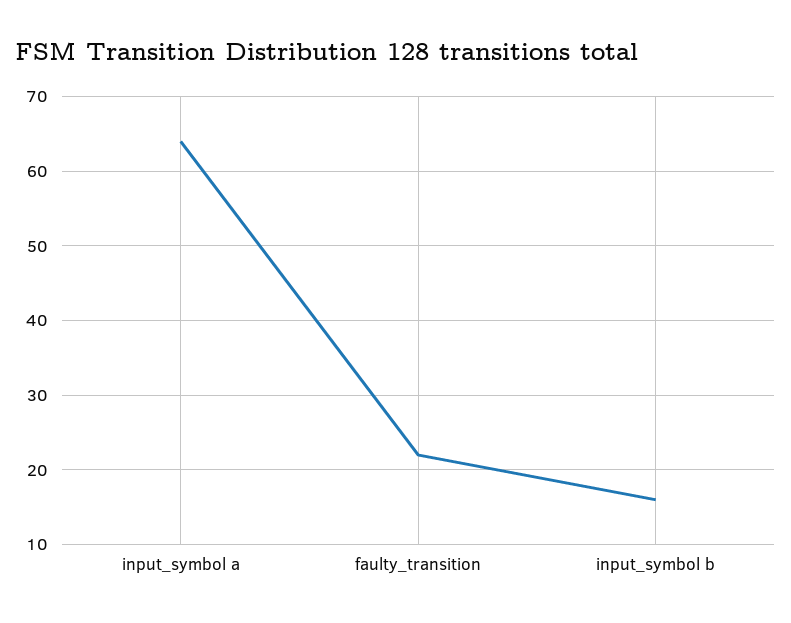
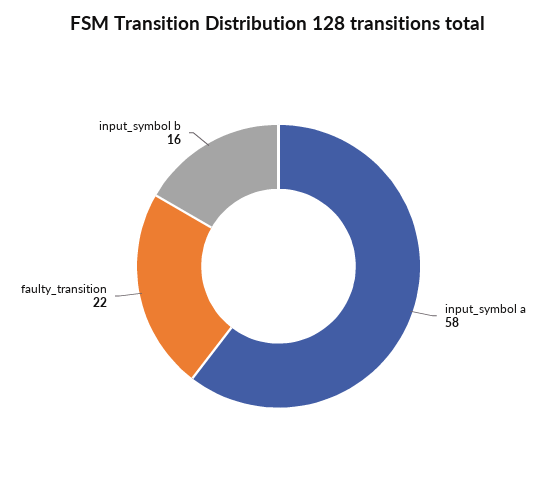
  {
-   "input_symbol a": 64,
+   "input_symbol a": 58,
    "faulty_transition": 22,
    "input_symbol b": 16
  }

